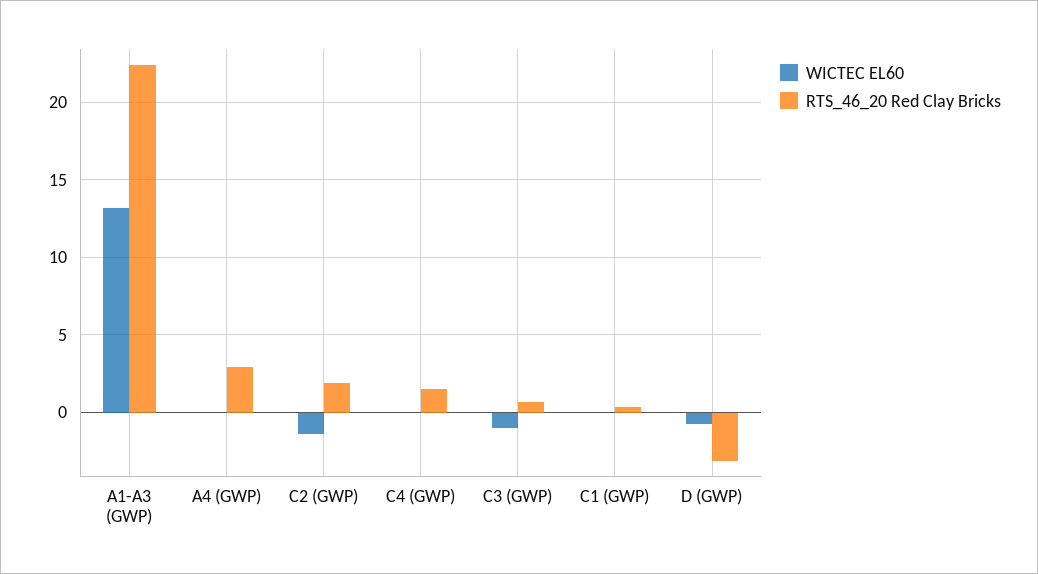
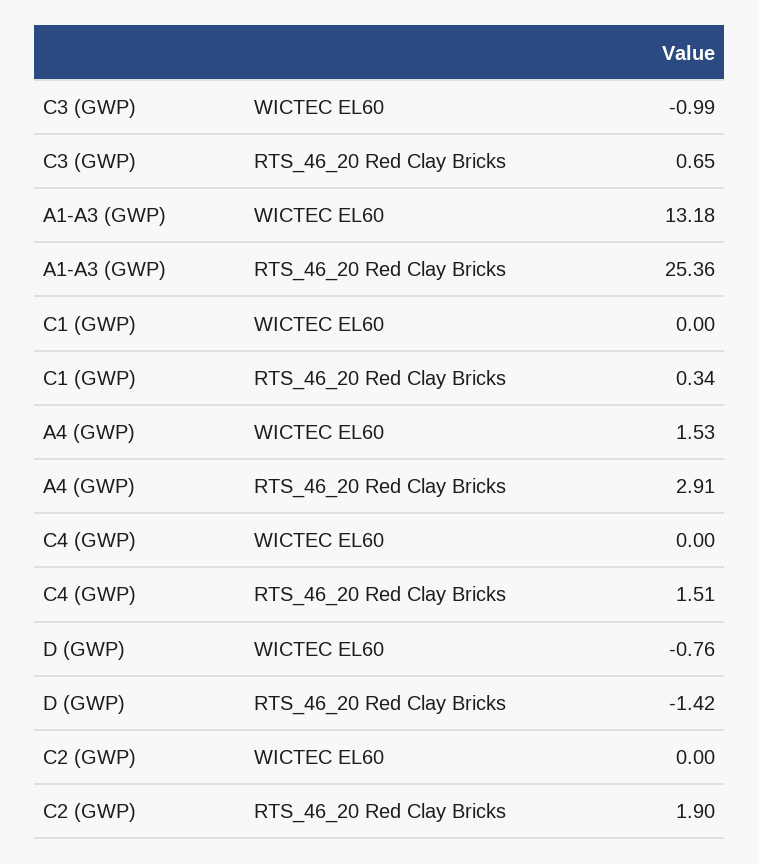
  {
    "WICTEC EL60": {
      "A1-A3 (GWP)": 13.18,
-     "A4 (GWP)": 0,
+     "A4 (GWP)": 1.53,
-     "C2 (GWP)": -1.5,
+     "C2 (GWP)": 0,
      "C4 (GWP)": 0,
      "C3 (GWP)": -0.99,
      "C1 (GWP)": 0,
      "D (GWP)": -0.76
    },
    "RTS_46_20 Red Clay Bricks": {
-     "A1-A3 (GWP)": 22.5,
+     "A1-A3 (GWP)": 25.36,
      "A4 (GWP)": 2.91,
      "C2 (GWP)": 1.9,
      "C4 (GWP)": 1.51,
      "C3 (GWP)": 0.65,
      "C1 (GWP)": 0.34,
-     "D (GWP)": -3
+     "D (GWP)": -1.42
    }
  }

